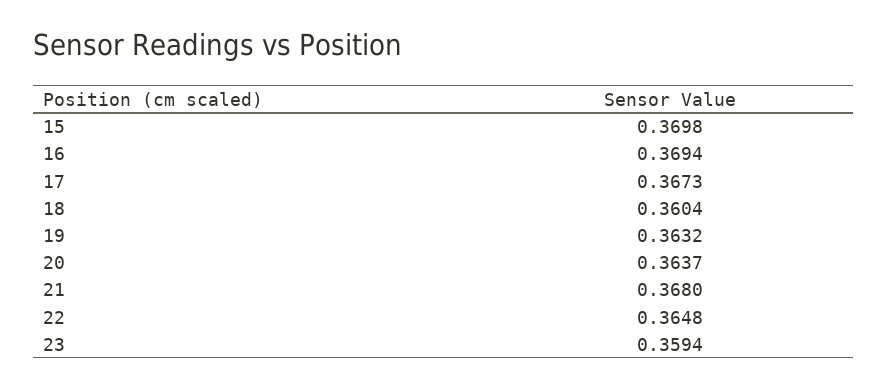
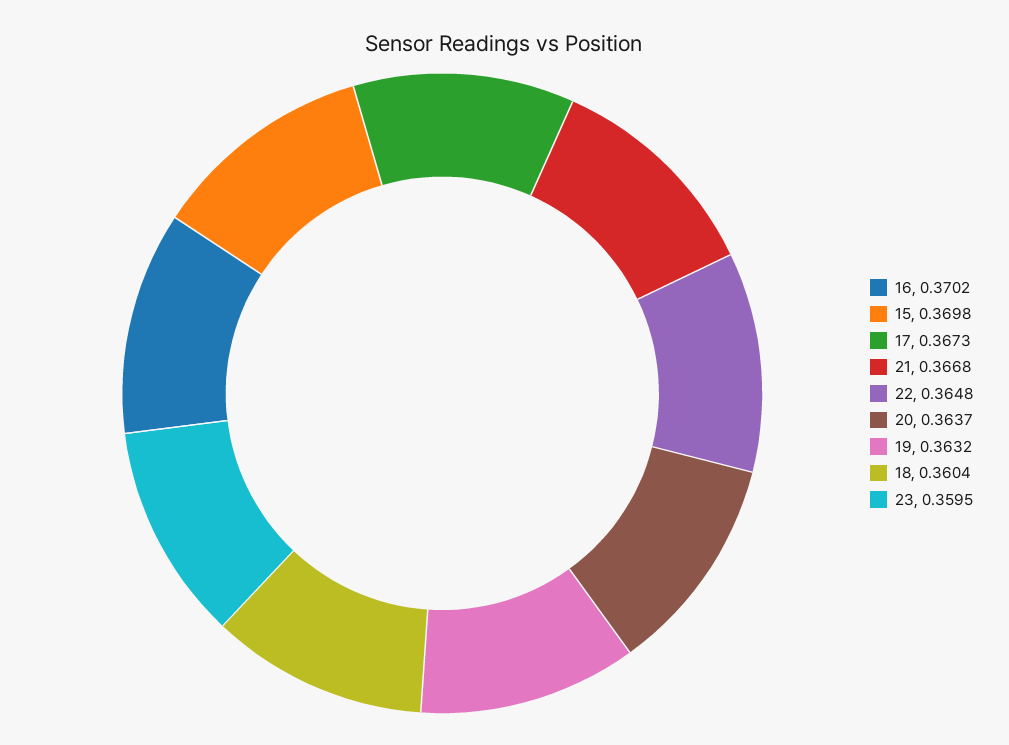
  {
    "15": 0.3698,
-   "16": 0.3694,
+   "16": 0.3702,
    "17": 0.3673,
    "18": 0.3604,
    "19": 0.3632,
    "20": 0.3637,
-   "21": 0.368,
+   "21": 0.3668,
    "22": 0.3648,
-   "23": 0.3594
+   "23": 0.3595
  }

